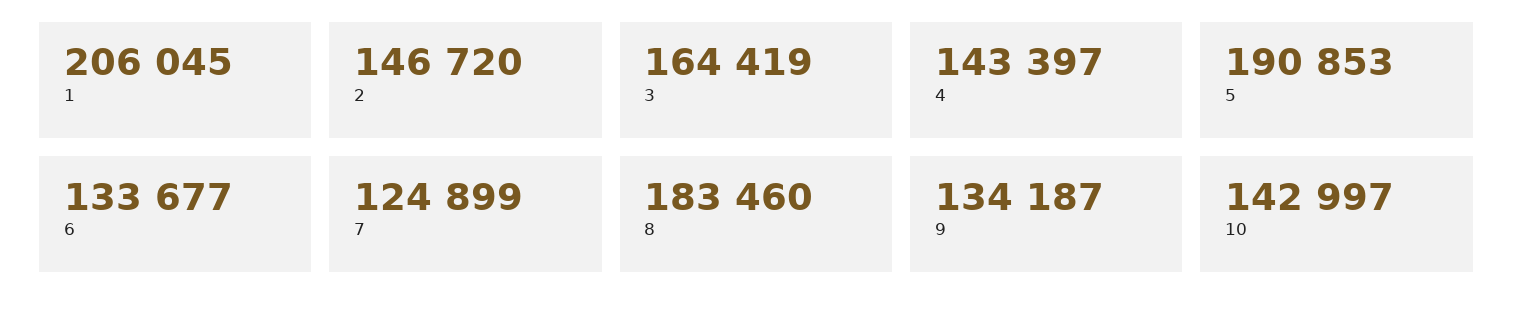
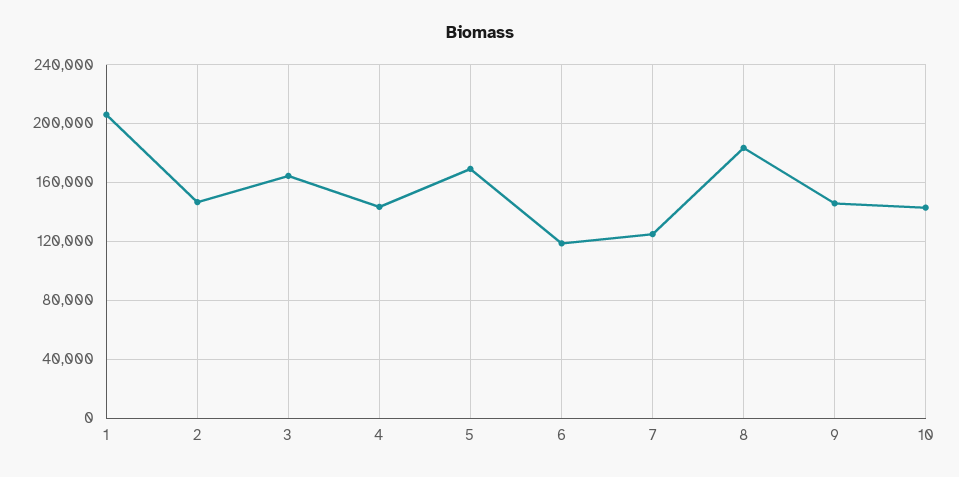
  {
    "1": 206045,
    "2": 146720,
    "3": 164419,
    "4": 143397,
-   "5": 190853,
+   "5": 170000,
-   "6": 133677,
+   "6": 120000,
    "7": 124899,
    "8": 183460,
-   "9": 134187,
+   "9": 145000,
    "10": 142997
  }

